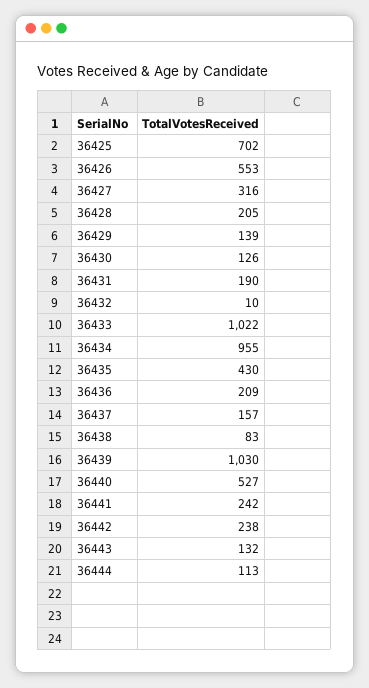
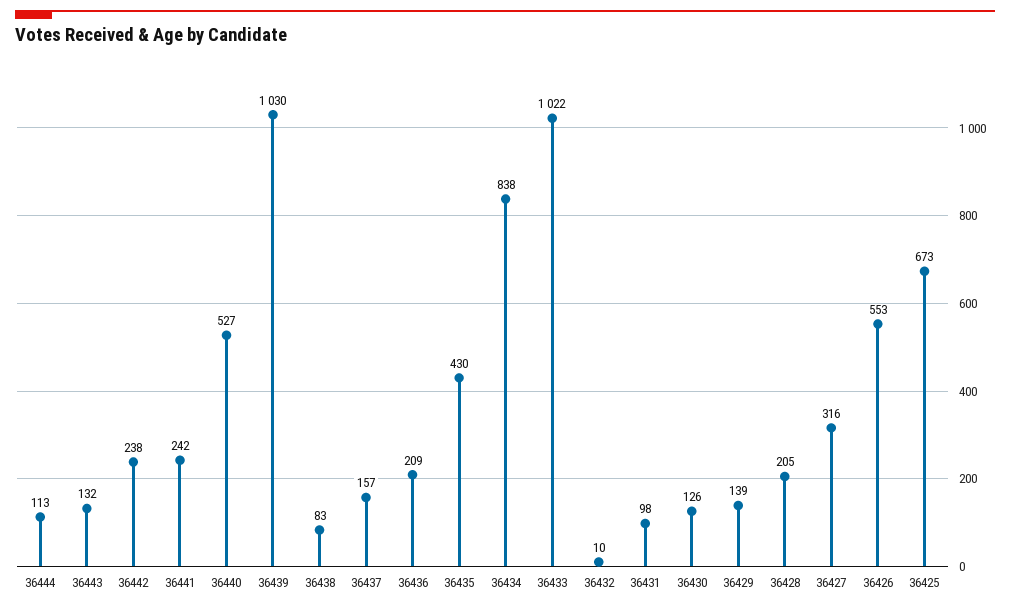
  {
-   "36425": 702,
+   "36425": 673,
    "36426": 553,
    "36427": 316,
    "36428": 205,
    "36429": 139,
    "36430": 126,
-   "36431": 190,
+   "36431": 98,
    "36432": 10,
    "36433": 1022,
-   "36434": 955,
+   "36434": 838,
    "36435": 430,
    "36436": 209,
    "36437": 157,
    "36438": 83,
    "36439": 1030,
    "36440": 527,
    "36441": 242,
    "36442": 238,
    "36443": 132,
    "36444": 113
  }

